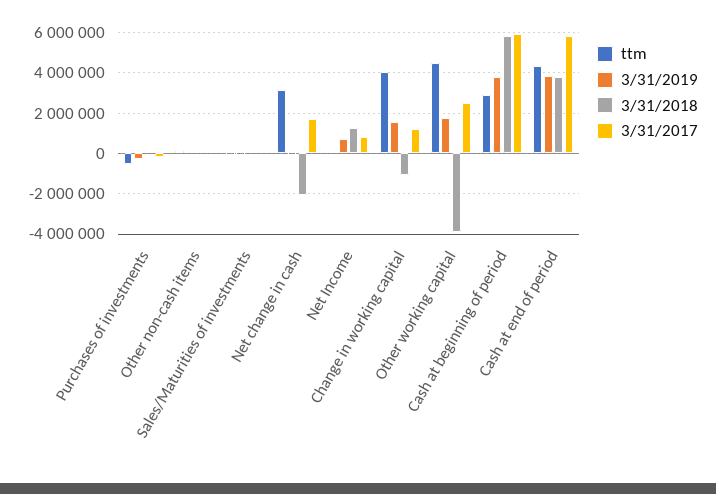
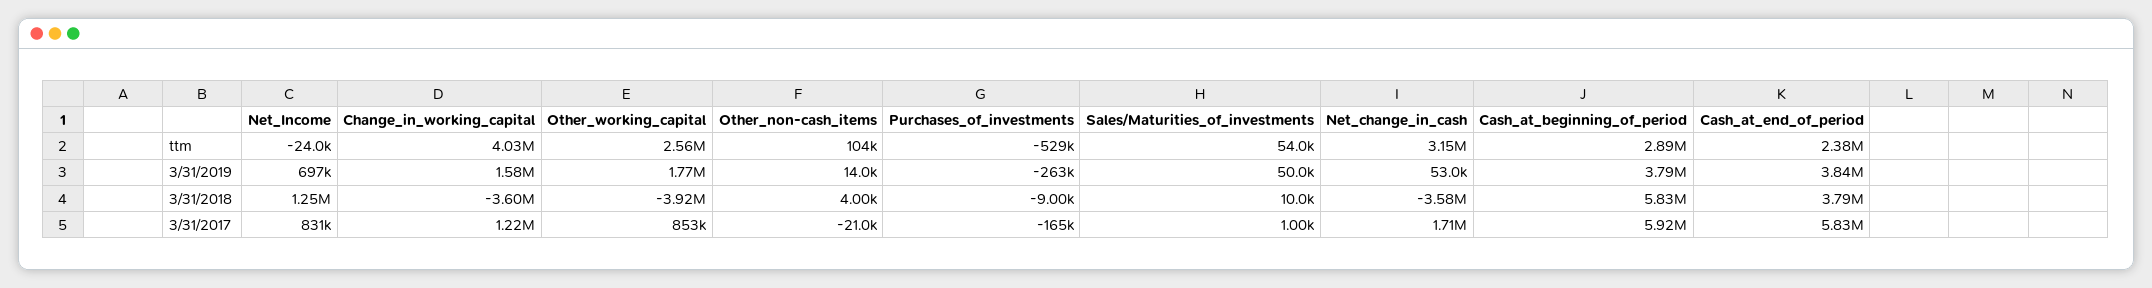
  {
    "ttm": {
      "Purchases of investments": -529000,
      "Other non-cash items": 104000,
      "Sales/Maturities of investments": 54000,
      "Net change in cash": 3150000,
      "Net Income": -24000,
      "Change in working capital": 4030000,
-     "Other working capital": 4500000,
+     "Other working capital": 2560000,
      "Cash at beginning of period": 2890000,
-     "Cash at end of period": 4500000
+     "Cash at end of period": 2380000
    },
    "3/31/2019": {
      "Purchases of investments": -263000,
      "Other non-cash items": 14000,
      "Sales/Maturities of investments": 50000,
      "Net change in cash": 53000,
      "Net Income": 697000,
      "Change in working capital": 1580000,
      "Other working capital": 1770000,
      "Cash at beginning of period": 3790000,
      "Cash at end of period": 3840000
    },
    "3/31/2018": {
      "Purchases of investments": -9000,
      "Other non-cash items": 4000,
      "Sales/Maturities of investments": 10000,
-     "Net change in cash": -2000000,
+     "Net change in cash": -3580000,
      "Net Income": 1250000,
-     "Change in working capital": -1000000,
+     "Change in working capital": -3600000,
      "Other working capital": -3920000,
      "Cash at beginning of period": 5830000,
      "Cash at end of period": 3790000
    },
    "3/31/2017": {
      "Purchases of investments": -165000,
      "Other non-cash items": -21000,
      "Sales/Maturities of investments": 1000,
      "Net change in cash": 1710000,
      "Net Income": 831000,
      "Change in working capital": 1220000,
-     "Other working capital": 2500000,
+     "Other working capital": 853000,
      "Cash at beginning of period": 5920000,
      "Cash at end of period": 5830000
    }
  }

